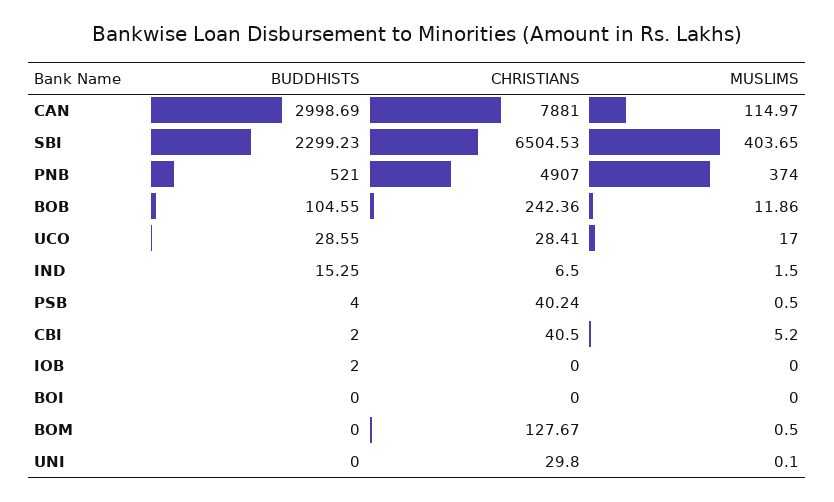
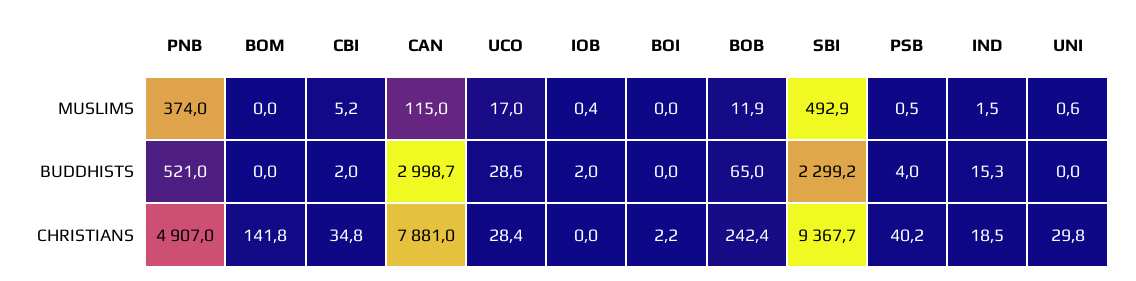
  {
    "BUDDHISTS": {
      "CAN": 2998.69,
      "SBI": 2299.23,
      "PNB": 521,
-     "BOB": 104.55,
+     "BOB": 65,
      "UCO": 28.55,
      "IND": 15.25,
      "PSB": 4,
      "CBI": 2,
      "IOB": 2,
      "BOI": 0,
      "BOM": 0,
      "UNI": 0
    },
    "CHRISTIANS": {
      "CAN": 7881,
-     "SBI": 6504.53,
+     "SBI": 9367.7,
      "PNB": 4907,
      "BOB": 242.36,
      "UCO": 28.41,
-     "IND": 6.5,
+     "IND": 18.5,
      "PSB": 40.24,
-     "CBI": 40.5,
+     "CBI": 34.8,
      "IOB": 0,
-     "BOI": 0,
+     "BOI": 2.2,
-     "BOM": 127.67,
+     "BOM": 141.8,
      "UNI": 29.8
    },
    "MUSLIMS": {
      "CAN": 114.97,
-     "SBI": 403.65,
+     "SBI": 492.9,
      "PNB": 374,
      "BOB": 11.86,
      "UCO": 17,
      "IND": 1.5,
      "PSB": 0.5,
      "CBI": 5.2,
-     "IOB": 0,
+     "IOB": 0.4,
      "BOI": 0,
-     "BOM": 0.5,
+     "BOM": 0,
-     "UNI": 0.1
+     "UNI": 0.6
    }
  }

